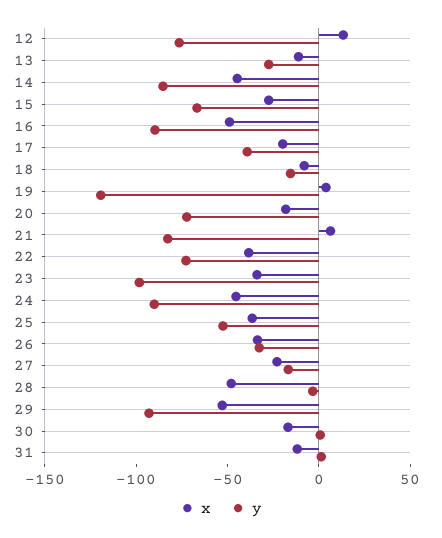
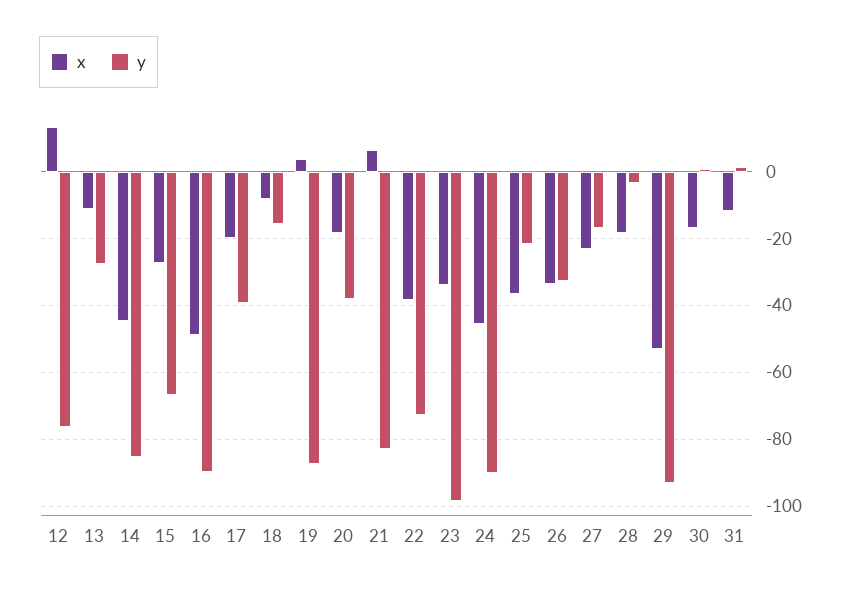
  {
    "x": {
      "12": 14,
      "13": -12,
      "14": -44,
      "15": -28,
      "16": -48,
      "17": -20,
      "18": -8,
      "19": 4,
      "20": -18,
      "21": 6,
      "22": -38,
      "23": -34,
      "24": -46,
      "25": -36,
      "26": -34,
      "27": -22,
-     "28": -50,
+     "28": -18,
      "29": -52,
      "30": -16,
      "31": -12
    },
    "y": {
      "12": -76,
      "13": -28,
      "14": -86,
      "15": -66,
      "16": -90,
      "17": -40,
      "18": -16,
-     "19": -120,
+     "19": -88,
-     "20": -70,
+     "20": -38,
      "21": -82,
      "22": -72,
      "23": -98,
      "24": -90,
-     "25": -50,
+     "25": -22,
      "26": -32,
      "27": -16,
      "28": -4,
      "29": -94,
      "30": 0,
      "31": 2
    }
  }

